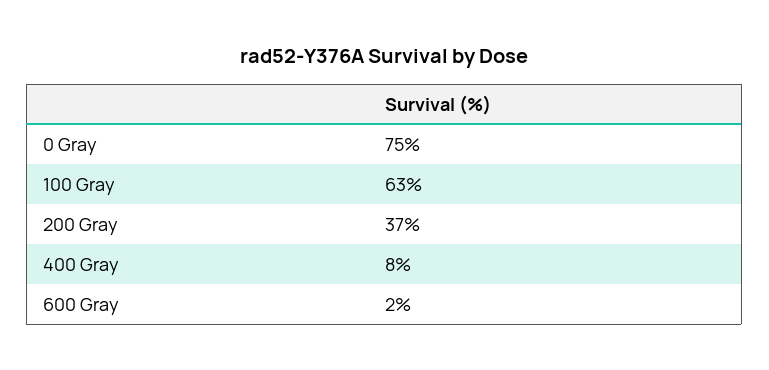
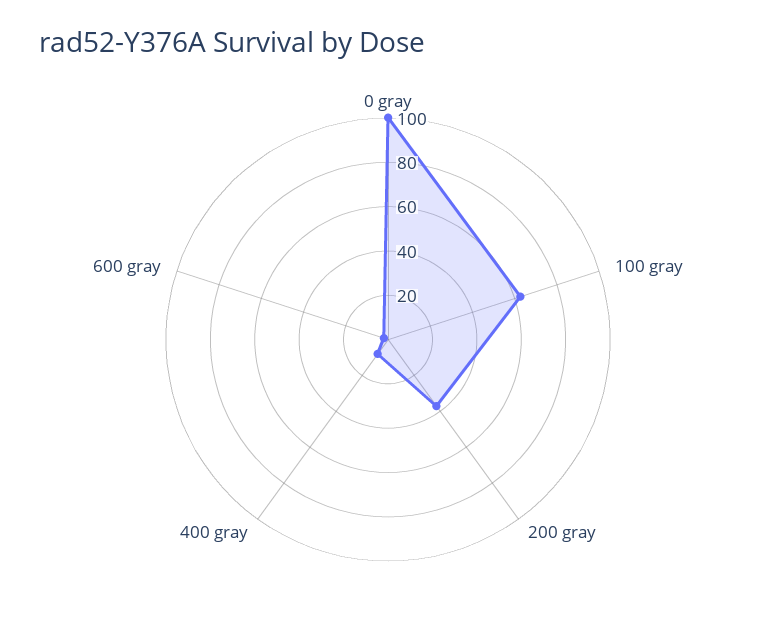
  {
-   "0 Gray": 75,
+   "0 Gray": 100,
    "100 Gray": 63,
    "200 Gray": 37,
    "400 Gray": 8,
    "600 Gray": 2
  }

